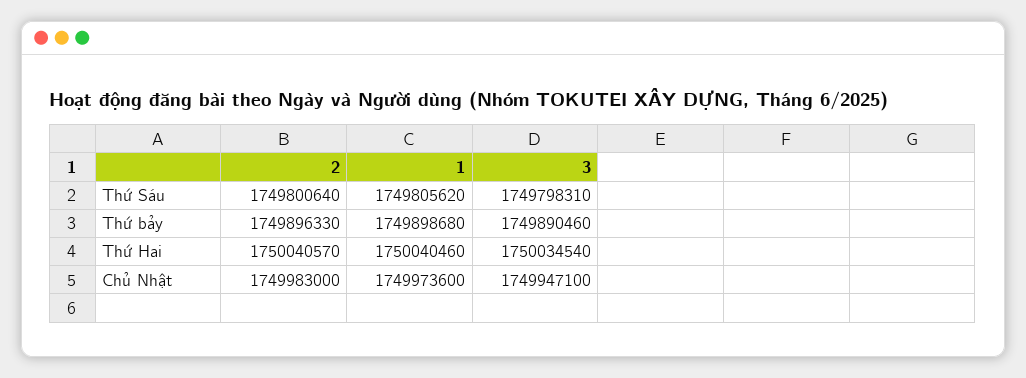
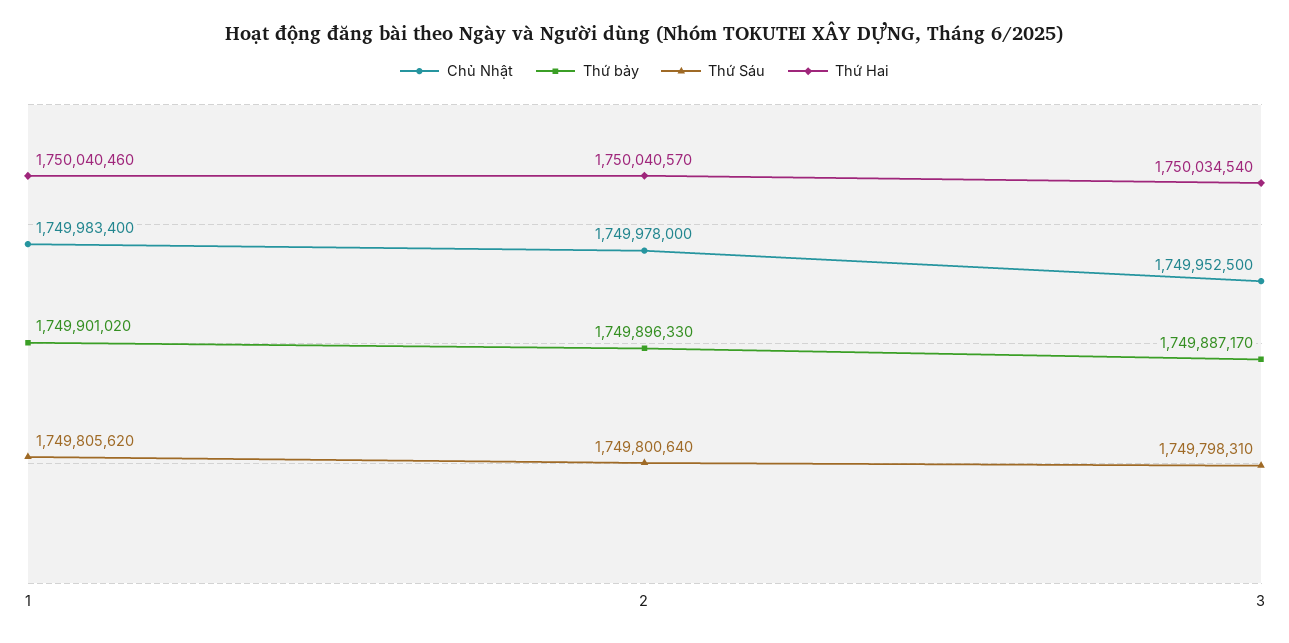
  {
    "Thứ Sáu": {
      "2": 1749800640,
      "1": 1749805620,
      "3": 1749798310
    },
    "Thứ bảy": {
      "2": 1749896330,
-     "1": 1749898680,
+     "1": 1749901020,
-     "3": 1749890460
+     "3": 1749887170
    },
    "Thứ Hai": {
      "2": 1750040570,
      "1": 1750040460,
      "3": 1750034540
    },
    "Chủ Nhật": {
-     "2": 1749983000,
+     "2": 1749978000,
-     "1": 1749973600,
+     "1": 1749983400,
-     "3": 1749947100
+     "3": 1749952500
    }
  }

